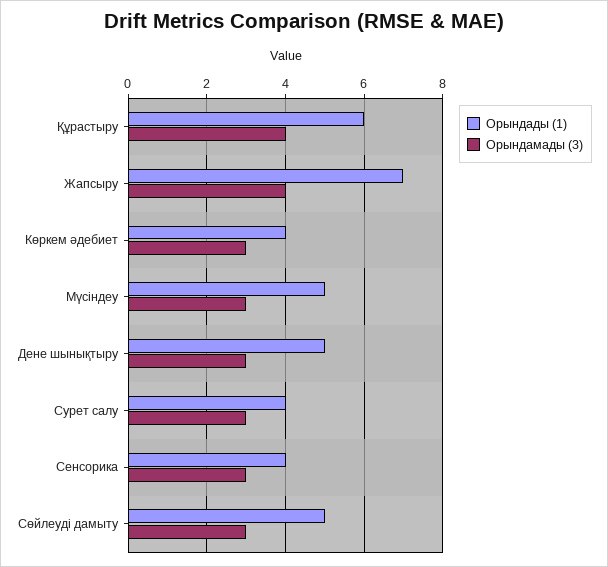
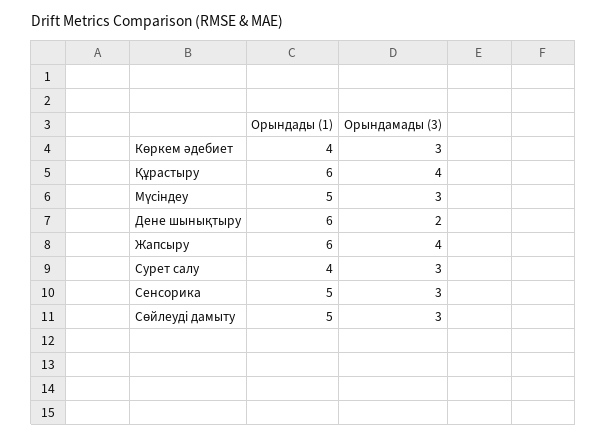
  {
    "Орындады (1)": {
      "Құрастыру": 6,
-     "Жапсыру": 7,
+     "Жапсыру": 6,
      "Көркем әдебиет": 4,
      "Мүсіндеу": 5,
-     "Дене шынықтыру": 5,
+     "Дене шынықтыру": 6,
      "Сурет салу": 4,
-     "Сенсорика": 4,
+     "Сенсорика": 5,
      "Сөйлеуді дамыту": 5
    },
    "Орындамады (3)": {
      "Құрастыру": 4,
      "Жапсыру": 4,
      "Көркем әдебиет": 3,
      "Мүсіндеу": 3,
-     "Дене шынықтыру": 3,
+     "Дене шынықтыру": 2,
      "Сурет салу": 3,
      "Сенсорика": 3,
      "Сөйлеуді дамыту": 3
    }
  }

